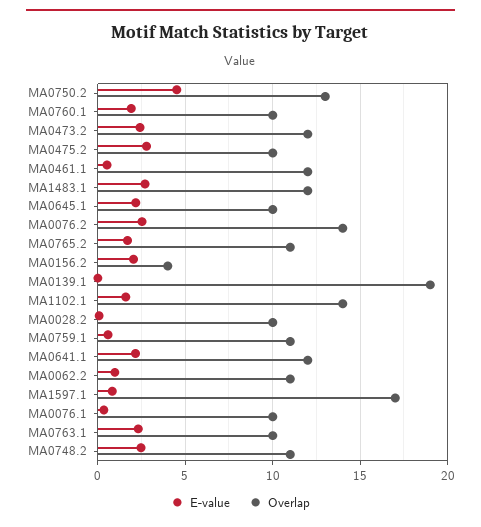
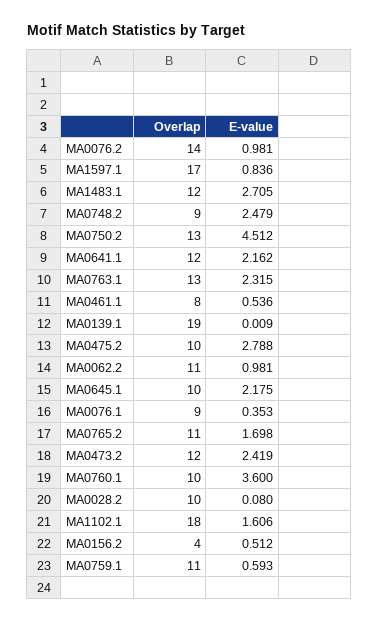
  {
    "E-value": {
      "MA0750.2": 4.512,
-     "MA0760.1": 2,
+     "MA0760.1": 3.6,
      "MA0473.2": 2.419,
      "MA0475.2": 2.788,
      "MA0461.1": 0.536,
      "MA1483.1": 2.705,
      "MA0645.1": 2.175,
-     "MA0076.2": 2.5,
+     "MA0076.2": 0.981,
      "MA0765.2": 1.698,
-     "MA0156.2": 2,
+     "MA0156.2": 0.512,
      "MA0139.1": 0.009,
      "MA1102.1": 1.606,
      "MA0028.2": 0.08,
      "MA0759.1": 0.593,
      "MA0641.1": 2.162,
      "MA0062.2": 0.981,
      "MA1597.1": 0.836,
      "MA0076.1": 0.353,
      "MA0763.1": 2.315,
      "MA0748.2": 2.479
    },
    "Overlap": {
      "MA0750.2": 13,
      "MA0760.1": 10,
      "MA0473.2": 12,
      "MA0475.2": 10,
-     "MA0461.1": 12,
+     "MA0461.1": 8,
      "MA1483.1": 12,
      "MA0645.1": 10,
      "MA0076.2": 14,
      "MA0765.2": 11,
      "MA0156.2": 4,
      "MA0139.1": 19,
-     "MA1102.1": 14,
+     "MA1102.1": 18,
      "MA0028.2": 10,
      "MA0759.1": 11,
      "MA0641.1": 12,
      "MA0062.2": 11,
      "MA1597.1": 17,
-     "MA0076.1": 10,
+     "MA0076.1": 9,
-     "MA0763.1": 10,
+     "MA0763.1": 13,
-     "MA0748.2": 11
+     "MA0748.2": 9
    }
  }

